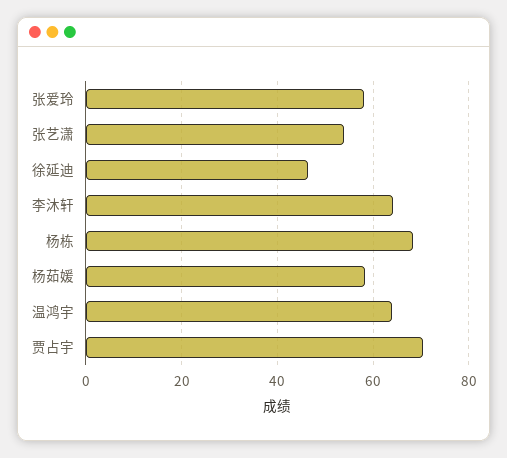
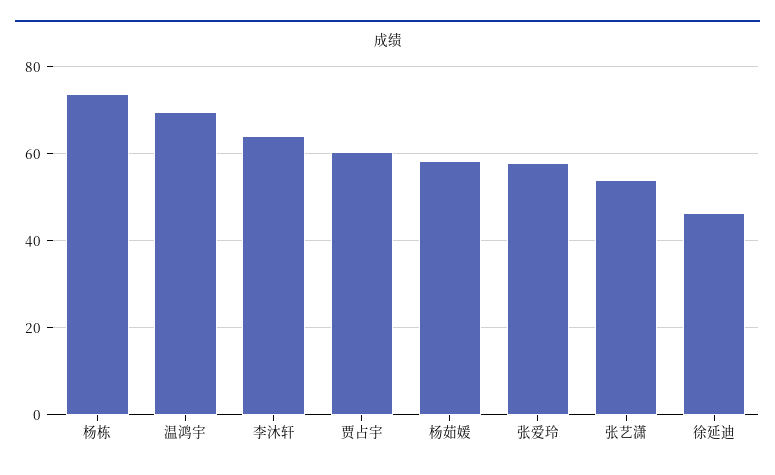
  {
    "张爱玲": 58,
    "张艺潇": 54,
    "徐延迪": 46,
    "李沐轩": 64,
-   "杨栋": 68,
+   "杨栋": 74,
    "杨茹媛": 58,
-   "温鸿宇": 64,
+   "温鸿宇": 70,
-   "贾占宇": 70
+   "贾占宇": 60
  }

